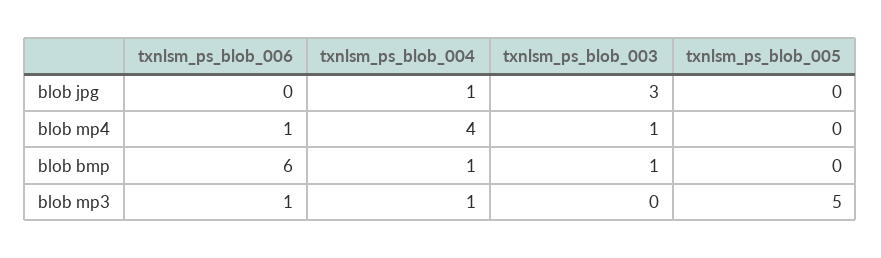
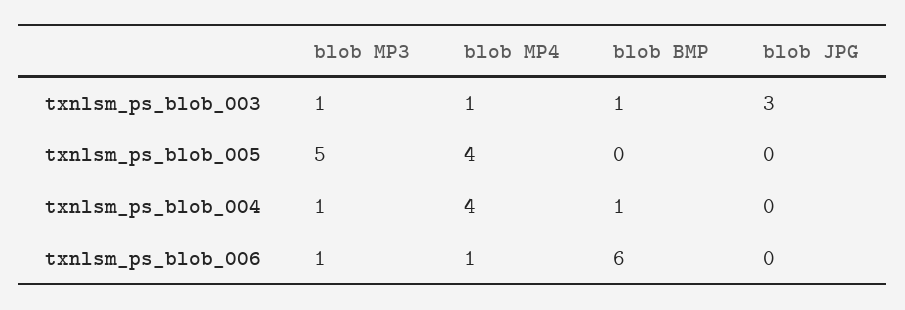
  {
    "txnlsm_ps_blob_006": {
      "blob jpg": 0,
      "blob mp4": 1,
      "blob bmp": 6,
      "blob mp3": 1
    },
    "txnlsm_ps_blob_004": {
-     "blob jpg": 1,
+     "blob jpg": 0,
      "blob mp4": 4,
      "blob bmp": 1,
      "blob mp3": 1
    },
    "txnlsm_ps_blob_003": {
      "blob jpg": 3,
      "blob mp4": 1,
      "blob bmp": 1,
-     "blob mp3": 0
+     "blob mp3": 1
    },
    "txnlsm_ps_blob_005": {
      "blob jpg": 0,
-     "blob mp4": 0,
+     "blob mp4": 4,
      "blob bmp": 0,
      "blob mp3": 5
    }
  }

